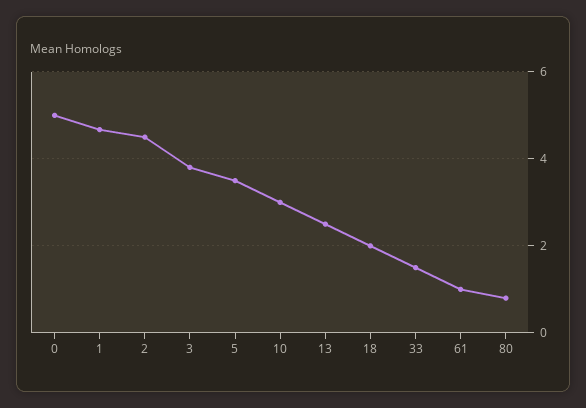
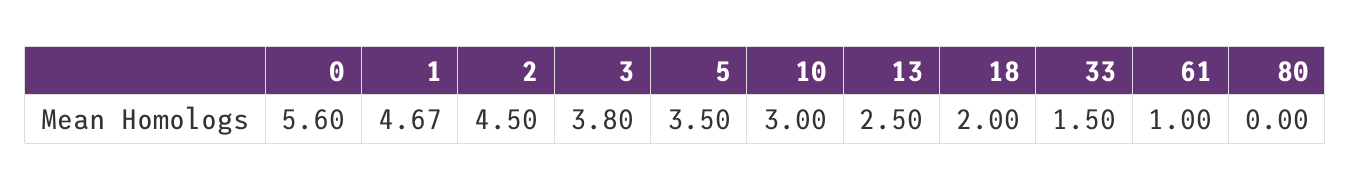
  {
-   "0": 5,
+   "0": 5.6,
    "1": 4.67,
    "2": 4.5,
    "3": 3.8,
    "5": 3.5,
    "10": 3,
    "13": 2.5,
    "18": 2,
    "33": 1.5,
    "61": 1,
-   "80": 0.8
+   "80": 0
  }

